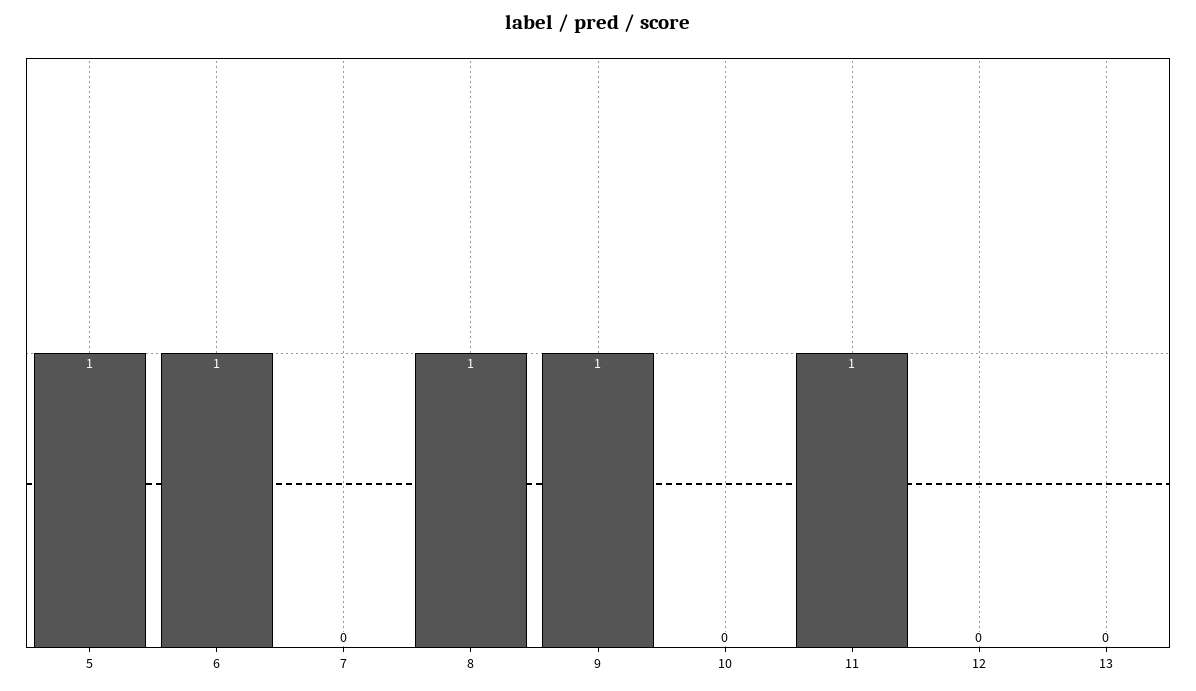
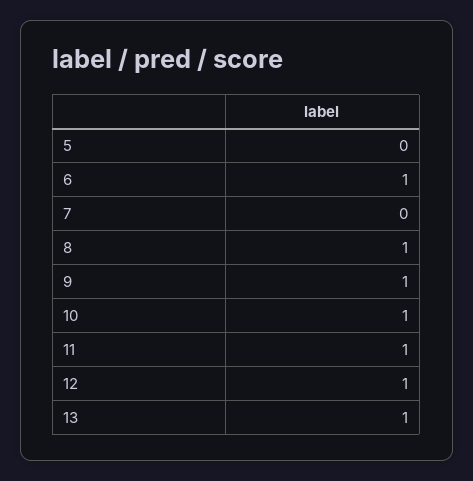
  {
-   "5": 1,
+   "5": 0,
    "6": 1,
    "7": 0,
    "8": 1,
    "9": 1,
-   "10": 0,
+   "10": 1,
    "11": 1,
-   "12": 0,
+   "12": 1,
-   "13": 0
+   "13": 1
  }

